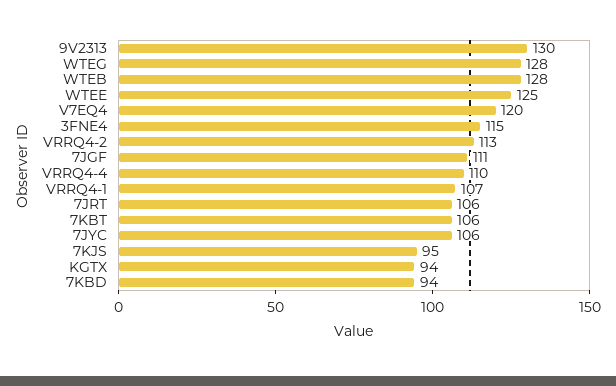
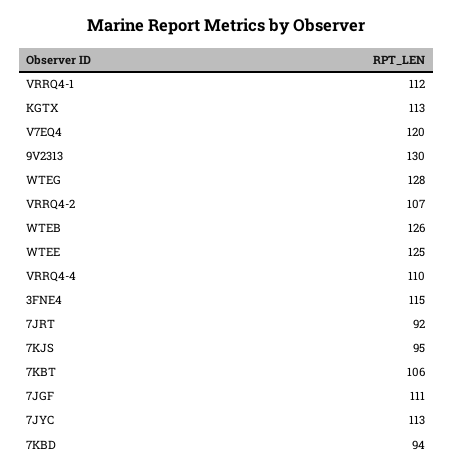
  {
    "9V2313": 130,
    "WTEG": 128,
-   "WTEB": 128,
+   "WTEB": 126,
    "WTEE": 125,
    "V7EQ4": 120,
    "3FNE4": 115,
-   "VRRQ4-2": 113,
+   "VRRQ4-2": 107,
    "7JGF": 111,
    "VRRQ4-4": 110,
-   "VRRQ4-1": 107,
+   "VRRQ4-1": 112,
-   "7JRT": 106,
+   "7JRT": 92,
    "7KBT": 106,
-   "7JYC": 106,
+   "7JYC": 113,
    "7KJS": 95,
-   "KGTX": 94,
+   "KGTX": 113,
    "7KBD": 94
  }

